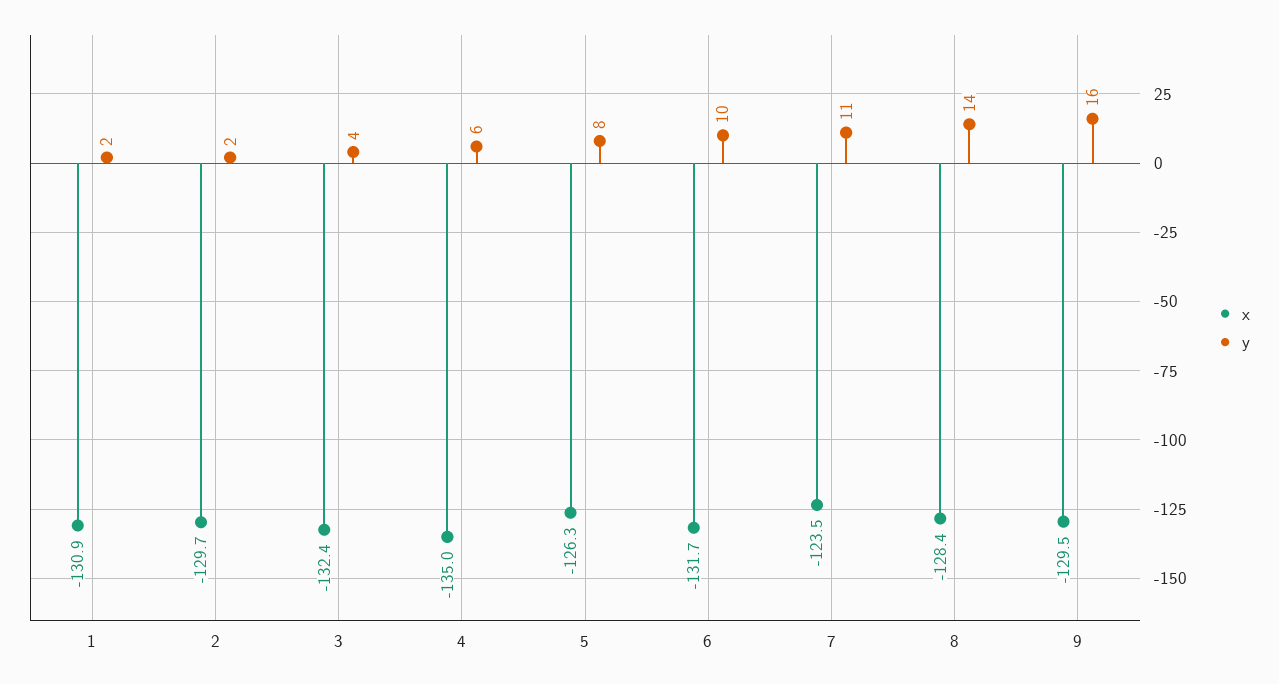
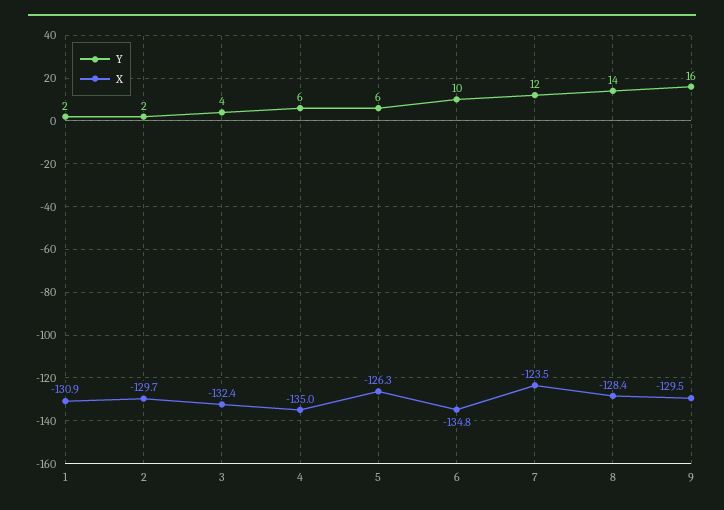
  {
    "x": {
      "1": -130.9,
      "2": -129.7,
      "3": -132.4,
      "4": -135,
      "5": -126.3,
-     "6": -131.7,
+     "6": -134.8,
      "7": -123.5,
      "8": -128.4,
      "9": -129.5
    },
    "y": {
      "1": 2,
      "2": 2,
      "3": 4,
      "4": 6,
-     "5": 8,
+     "5": 6,
      "6": 10,
-     "7": 11,
+     "7": 12,
      "8": 14,
      "9": 16
    }
  }

